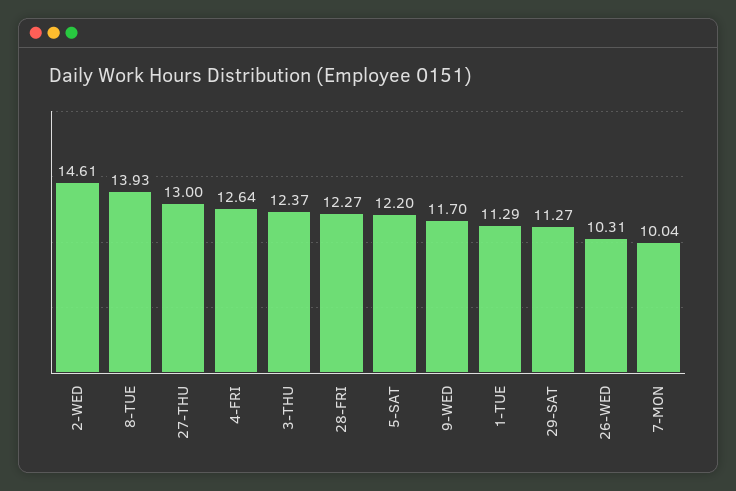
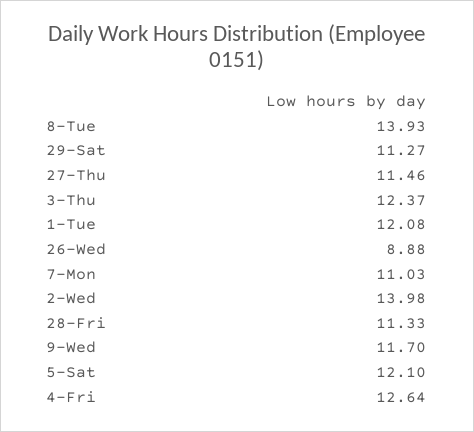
  {
-   "2-WED": 14.61,
+   "2-WED": 13.98,
    "8-TUE": 13.93,
-   "27-THU": 13,
+   "27-THU": 11.46,
    "4-FRI": 12.64,
    "3-THU": 12.37,
-   "28-FRI": 12.27,
+   "28-FRI": 11.33,
-   "5-SAT": 12.2,
+   "5-SAT": 12.1,
    "9-WED": 11.7,
-   "1-TUE": 11.29,
+   "1-TUE": 12.08,
    "29-SAT": 11.27,
-   "26-WED": 10.31,
+   "26-WED": 8.88,
-   "7-MON": 10.04
+   "7-MON": 11.03
  }

